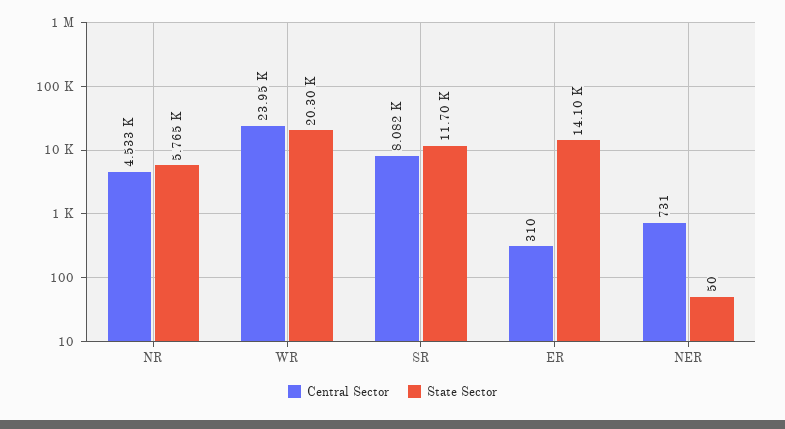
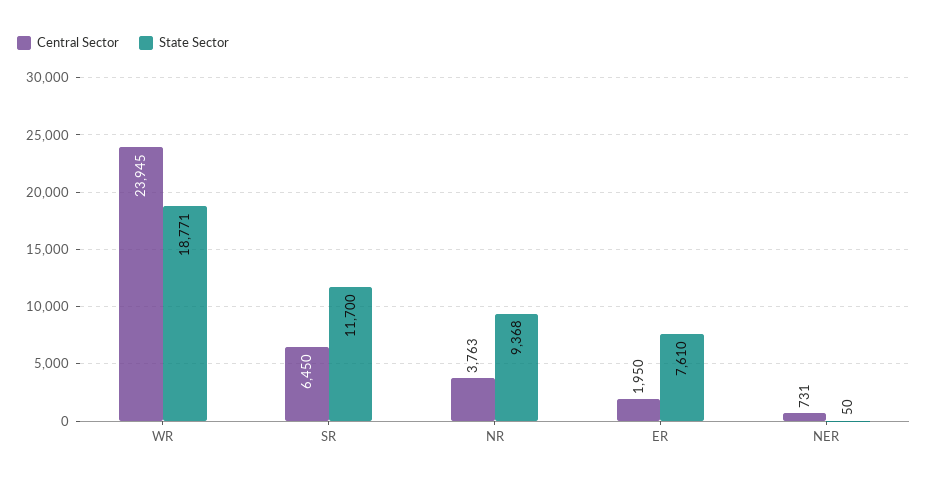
  {
    "Central Sector": {
-     "NR": 4533,
+     "NR": 3763,
      "WR": 23945,
-     "SR": 8082,
+     "SR": 6450,
-     "ER": 310,
+     "ER": 1950,
      "NER": 731
    },
    "State Sector": {
-     "NR": 5765,
+     "NR": 9368,
-     "WR": 20300,
+     "WR": 18771,
      "SR": 11700,
-     "ER": 14100,
+     "ER": 7610,
      "NER": 50
    }
  }

